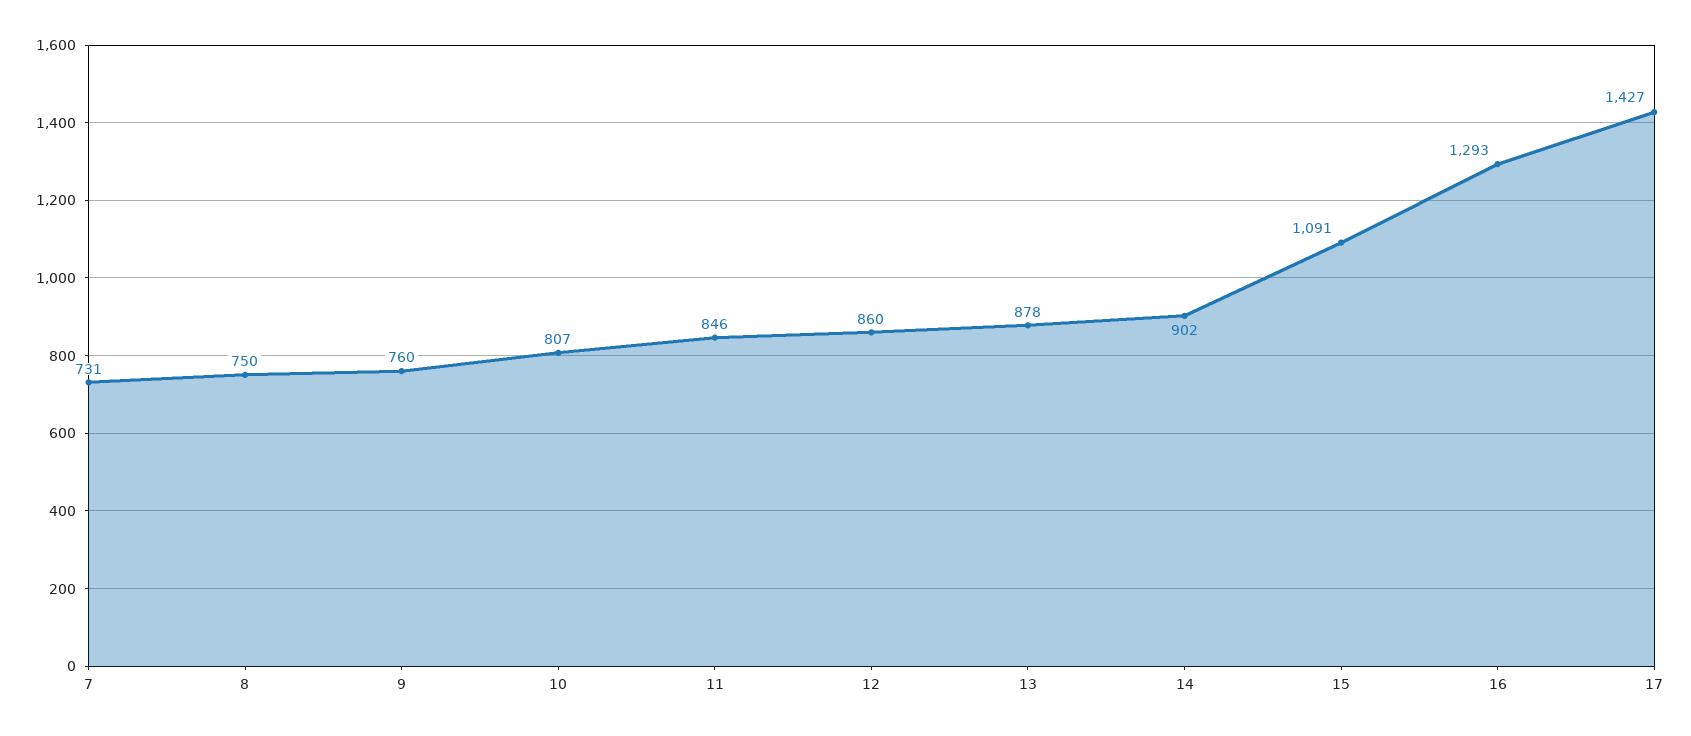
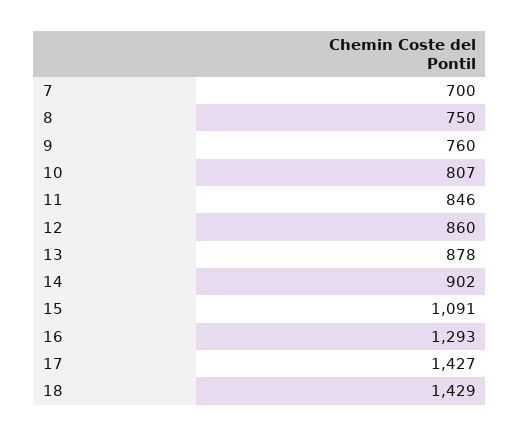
  {
-   "7": 731,
+   "7": 700,
    "8": 750,
    "9": 760,
    "10": 807,
    "11": 846,
    "12": 860,
    "13": 878,
    "14": 902,
    "15": 1091,
    "16": 1293,
-   "17": 1427
+   "17": 1427,
+   "18": 1429
  }

